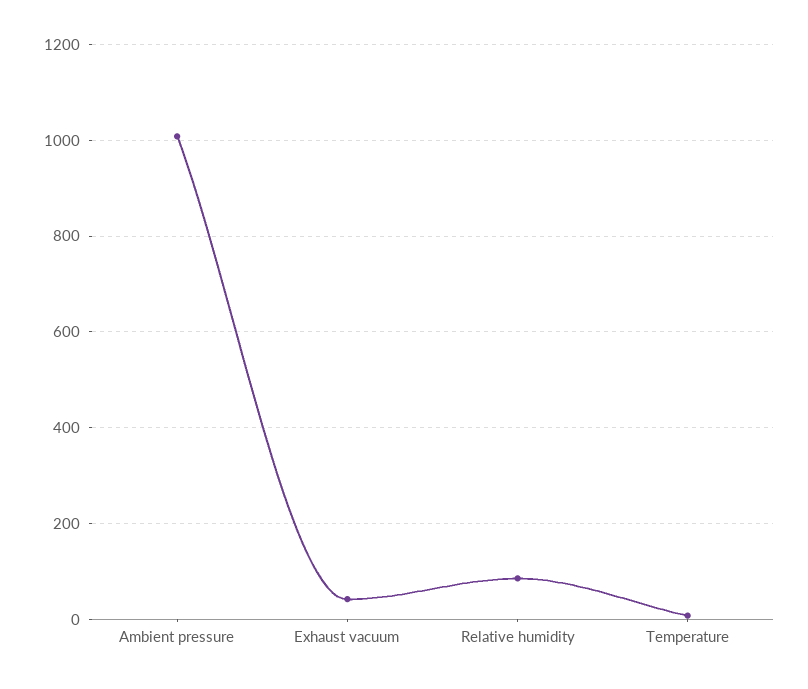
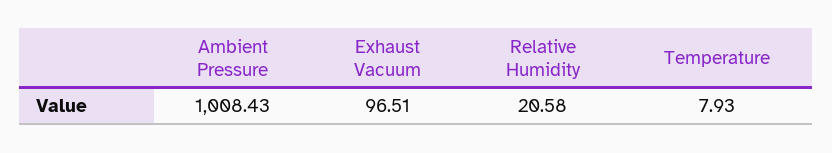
  {
    "Ambient pressure": 1008.43,
-   "Exhaust vacuum": 40,
+   "Exhaust vacuum": 96.51,
-   "Relative humidity": 80,
+   "Relative humidity": 20.58,
    "Temperature": 7.93
  }

